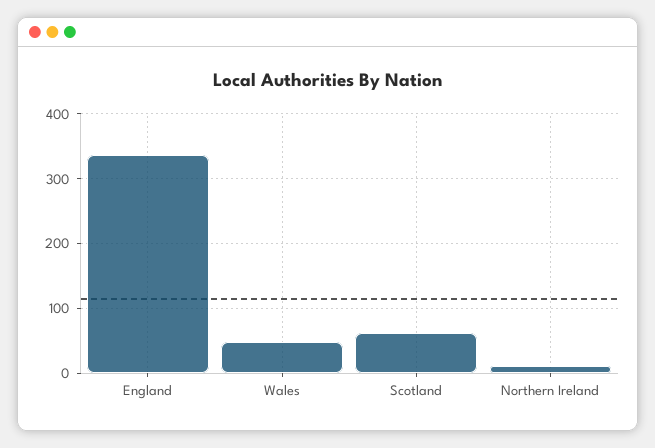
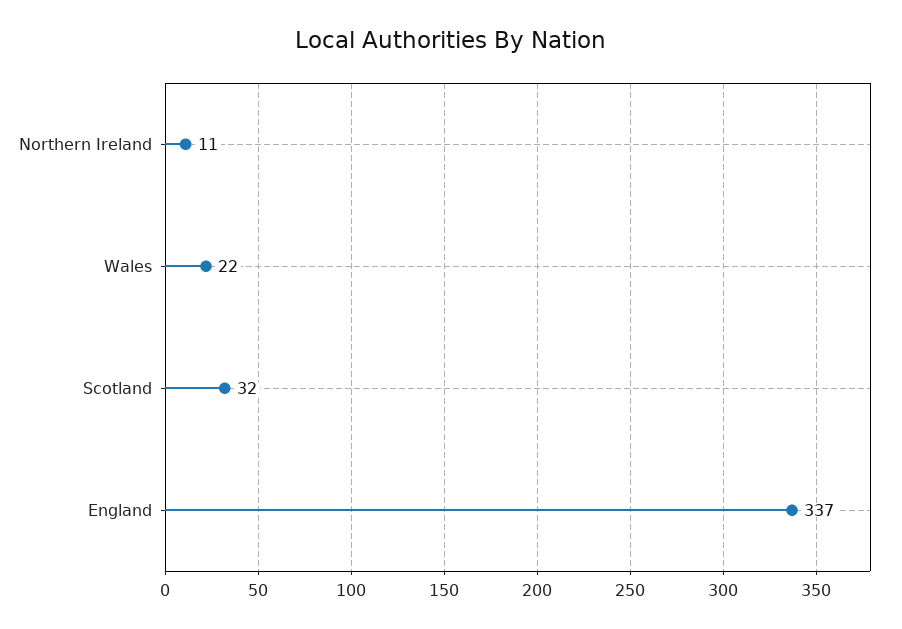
  {
    "England": 337,
-   "Wales": 50,
+   "Wales": 22,
-   "Scotland": 60,
+   "Scotland": 32,
    "Northern Ireland": 11
  }

